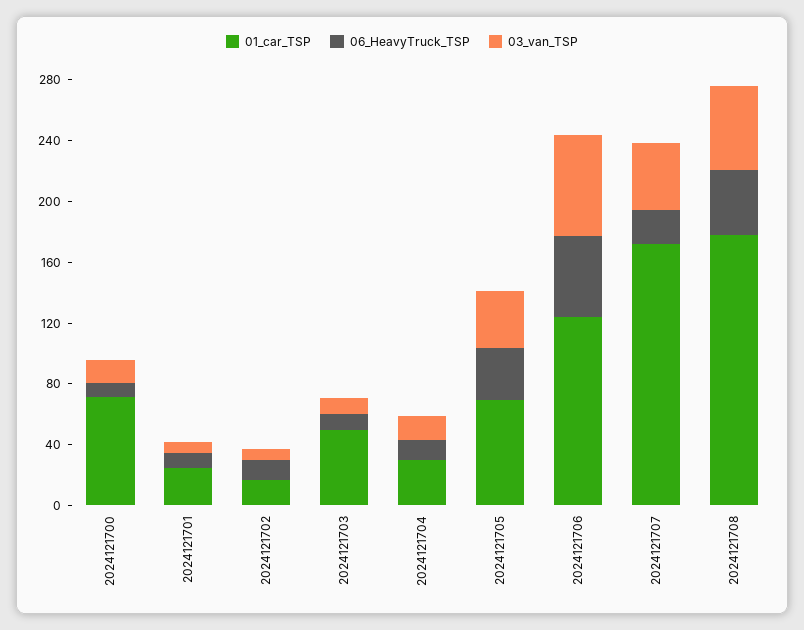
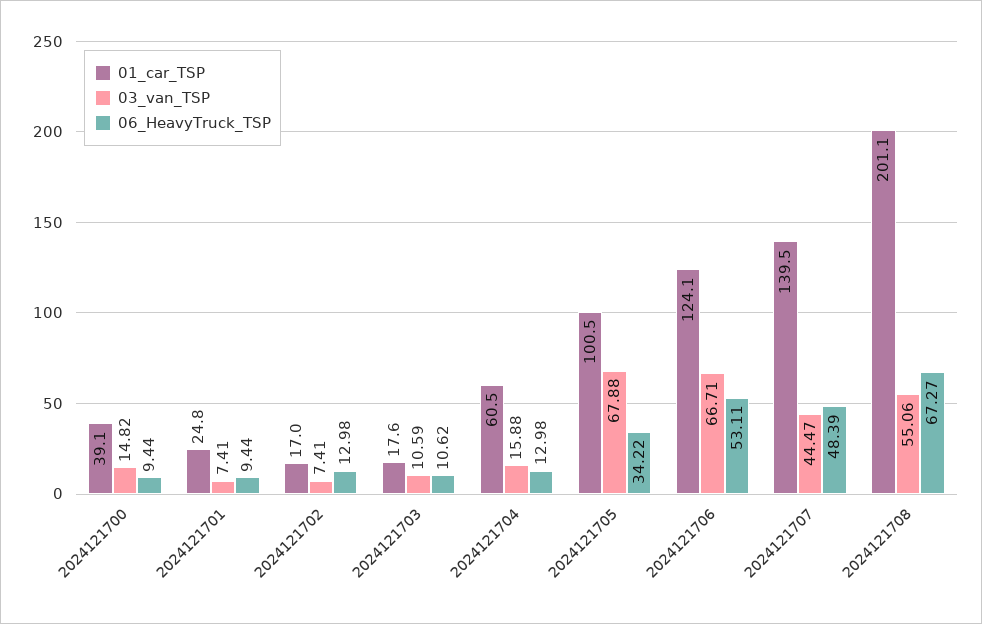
  {
    "01_car_TSP": {
-     "2024121700": 70,
+     "2024121700": 39.1,
      "2024121701": 24.8,
      "2024121702": 17,
-     "2024121703": 50,
+     "2024121703": 17.6,
-     "2024121704": 30,
+     "2024121704": 60.5,
-     "2024121705": 70,
+     "2024121705": 100.5,
      "2024121706": 124.1,
-     "2024121707": 170,
+     "2024121707": 139.5,
-     "2024121708": 180
+     "2024121708": 201.1
    },
    "06_HeavyTruck_TSP": {
      "2024121700": 9.44,
      "2024121701": 9.44,
      "2024121702": 12.98,
      "2024121703": 10.62,
      "2024121704": 12.98,
      "2024121705": 34.22,
      "2024121706": 53.11,
-     "2024121707": 20,
+     "2024121707": 48.39,
-     "2024121708": 40
+     "2024121708": 67.27
    },
    "03_van_TSP": {
      "2024121700": 14.82,
      "2024121701": 7.41,
      "2024121702": 7.41,
      "2024121703": 10.59,
      "2024121704": 15.88,
-     "2024121705": 40,
+     "2024121705": 67.88,
      "2024121706": 66.71,
      "2024121707": 44.47,
      "2024121708": 55.06
    }
  }

